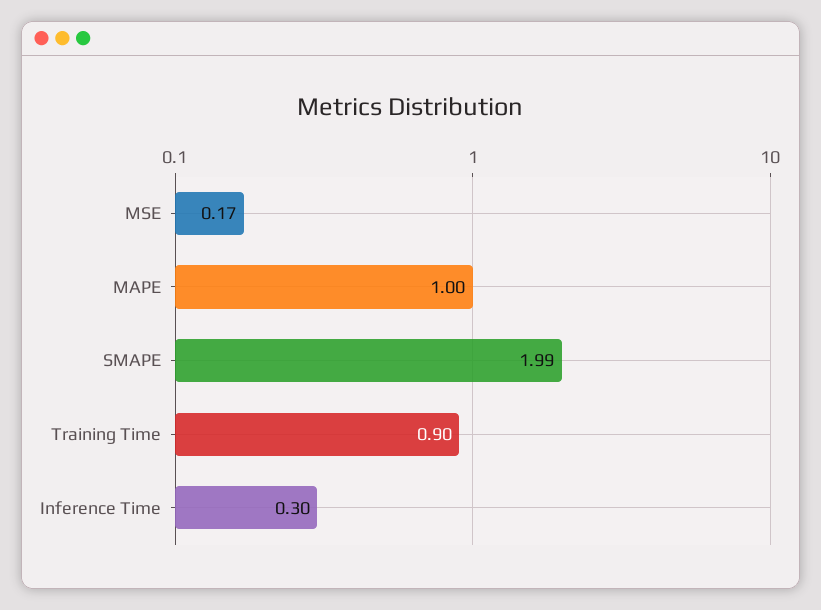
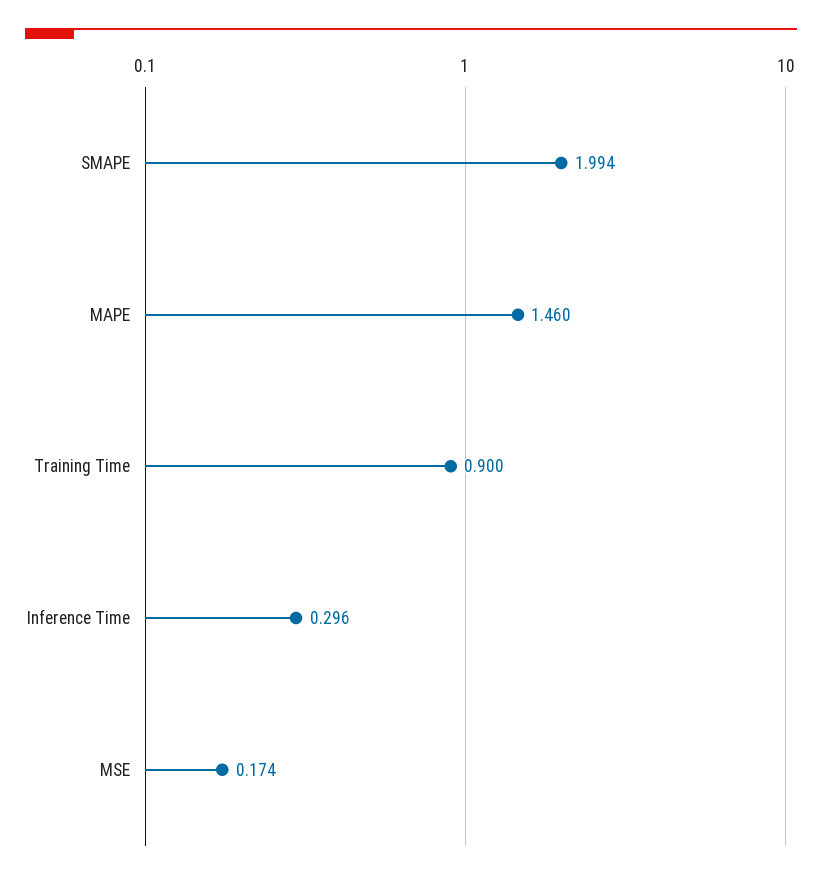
  {
    "MSE": 0.174,
-   "MAPE": 1,
+   "MAPE": 1.46,
    "SMAPE": 1.994,
    "Training Time": 0.9,
    "Inference Time": 0.296
  }

